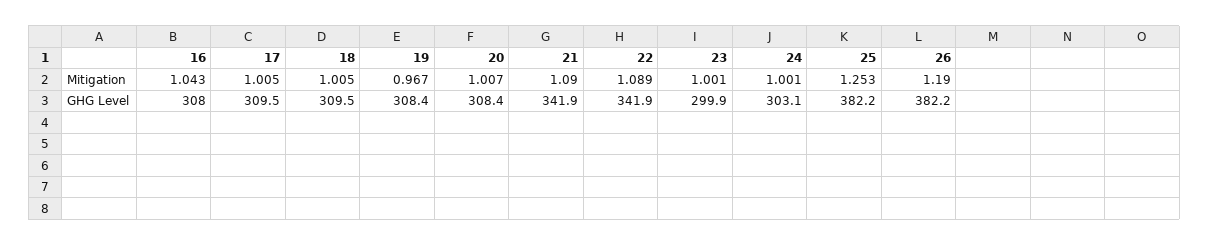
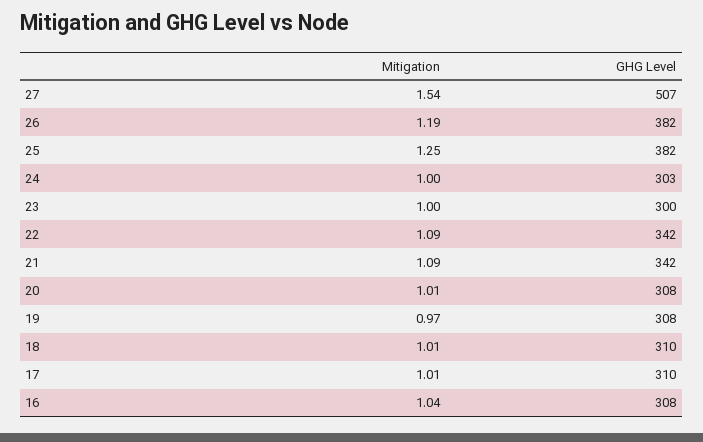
  {
    "16": {
      "Mitigation": 1.043,
      "GHG Level": 308
    },
    "17": {
      "Mitigation": 1.005,
      "GHG Level": 309.5
    },
    "18": {
      "Mitigation": 1.005,
      "GHG Level": 309.5
    },
    "19": {
      "Mitigation": 0.967,
      "GHG Level": 308.4
    },
    "20": {
      "Mitigation": 1.007,
      "GHG Level": 308.4
    },
    "21": {
      "Mitigation": 1.09,
      "GHG Level": 341.9
    },
    "22": {
      "Mitigation": 1.089,
      "GHG Level": 341.9
    },
    "23": {
      "Mitigation": 1.001,
      "GHG Level": 299.9
    },
    "24": {
      "Mitigation": 1.001,
      "GHG Level": 303.1
    },
    "25": {
      "Mitigation": 1.253,
      "GHG Level": 382.2
    },
    "26": {
      "Mitigation": 1.19,
      "GHG Level": 382.2
-   }
+   },
+   "27": {
+     "Mitigation": 1.54,
+     "GHG Level": 507
+   }
  }

